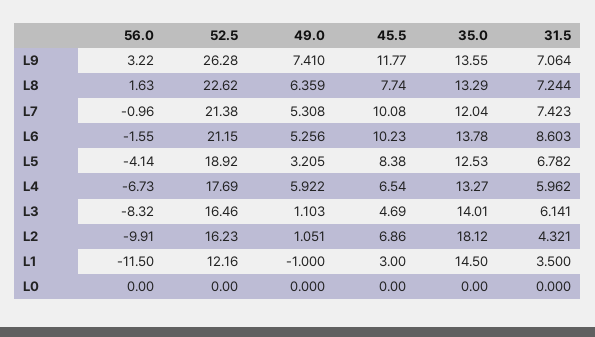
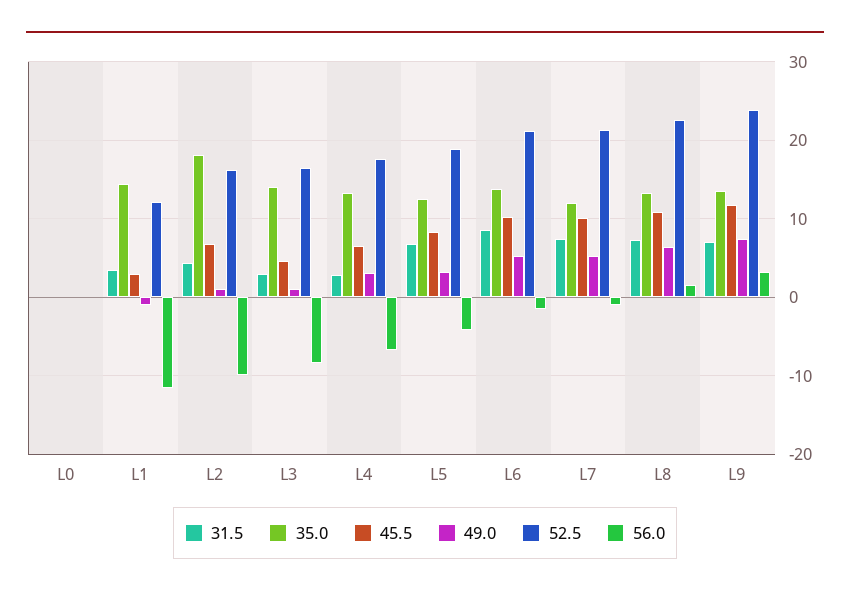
  {
    "56.0": {
      "L9": 3.22,
      "L8": 1.63,
      "L7": -0.96,
      "L6": -1.55,
      "L5": -4.14,
      "L4": -6.73,
      "L3": -8.32,
      "L2": -9.91,
      "L1": -11.5,
      "L0": 0
    },
    "52.5": {
-     "L9": 26.28,
+     "L9": 24,
      "L8": 22.62,
      "L7": 21.38,
      "L6": 21.15,
      "L5": 18.92,
      "L4": 17.69,
      "L3": 16.46,
      "L2": 16.23,
      "L1": 12.16,
      "L0": 0
    },
    "49.0": {
      "L9": 7.41,
      "L8": 6.359,
      "L7": 5.308,
      "L6": 5.256,
      "L5": 3.205,
-     "L4": 5.922,
+     "L4": 3,
      "L3": 1.103,
      "L2": 1.051,
      "L1": -1,
      "L0": 0
    },
    "45.5": {
      "L9": 11.77,
-     "L8": 7.74,
+     "L8": 11,
      "L7": 10.08,
      "L6": 10.23,
      "L5": 8.38,
      "L4": 6.54,
      "L3": 4.69,
      "L2": 6.86,
      "L1": 3,
      "L0": 0
    },
    "35.0": {
      "L9": 13.55,
      "L8": 13.29,
      "L7": 12.04,
      "L6": 13.78,
      "L5": 12.53,
      "L4": 13.27,
      "L3": 14.01,
      "L2": 18.12,
      "L1": 14.5,
      "L0": 0
    },
    "31.5": {
      "L9": 7.064,
      "L8": 7.244,
      "L7": 7.423,
      "L6": 8.603,
      "L5": 6.782,
-     "L4": 5.962,
+     "L4": 3,
-     "L3": 6.141,
+     "L3": 3,
      "L2": 4.321,
      "L1": 3.5,
      "L0": 0
    }
  }

